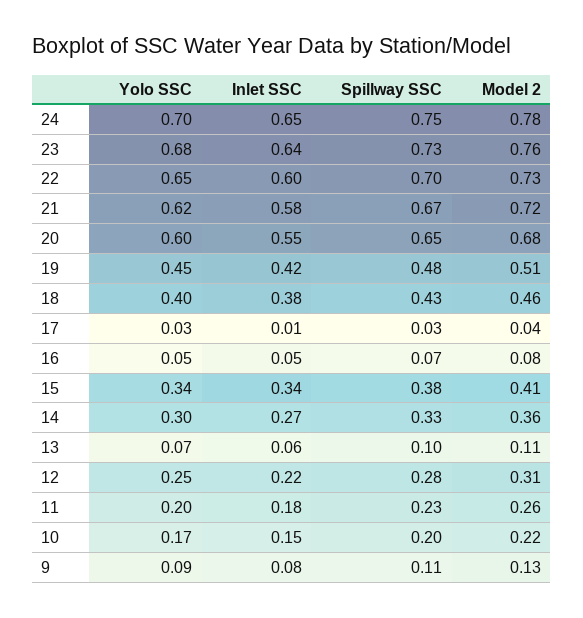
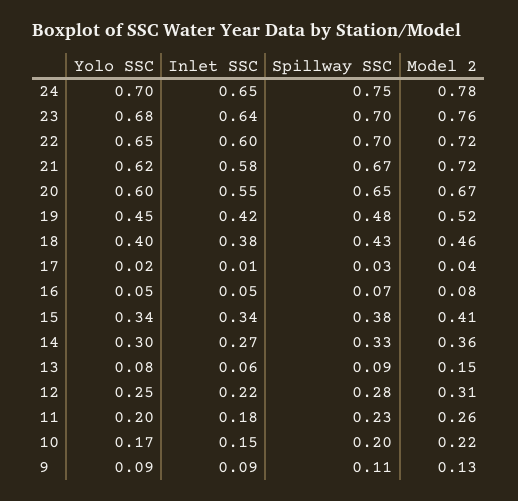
  {
    "Yolo SSC": {
      "24": 0.7,
      "23": 0.68,
      "22": 0.65,
      "21": 0.62,
      "20": 0.6,
      "19": 0.45,
      "18": 0.4,
-     "17": 0.03,
+     "17": 0.02,
      "16": 0.05,
      "15": 0.34,
      "14": 0.3,
-     "13": 0.07,
+     "13": 0.08,
      "12": 0.25,
      "11": 0.2,
      "10": 0.17,
      "9": 0.09
    },
    "Inlet SSC": {
      "24": 0.65,
      "23": 0.64,
      "22": 0.6,
      "21": 0.58,
      "20": 0.55,
      "19": 0.42,
      "18": 0.38,
      "17": 0.01,
      "16": 0.05,
      "15": 0.34,
      "14": 0.27,
      "13": 0.06,
      "12": 0.22,
      "11": 0.18,
      "10": 0.15,
-     "9": 0.08
+     "9": 0.09
    },
    "Spillway SSC": {
      "24": 0.75,
-     "23": 0.73,
+     "23": 0.7,
      "22": 0.7,
      "21": 0.67,
      "20": 0.65,
      "19": 0.48,
      "18": 0.43,
      "17": 0.03,
      "16": 0.07,
      "15": 0.38,
      "14": 0.33,
-     "13": 0.1,
+     "13": 0.09,
      "12": 0.28,
      "11": 0.23,
      "10": 0.2,
      "9": 0.11
    },
    "Model 2": {
      "24": 0.78,
      "23": 0.76,
-     "22": 0.73,
+     "22": 0.72,
      "21": 0.72,
-     "20": 0.68,
+     "20": 0.67,
-     "19": 0.51,
+     "19": 0.52,
      "18": 0.46,
      "17": 0.04,
      "16": 0.08,
      "15": 0.41,
      "14": 0.36,
-     "13": 0.11,
+     "13": 0.15,
      "12": 0.31,
      "11": 0.26,
      "10": 0.22,
      "9": 0.13
    }
  }

